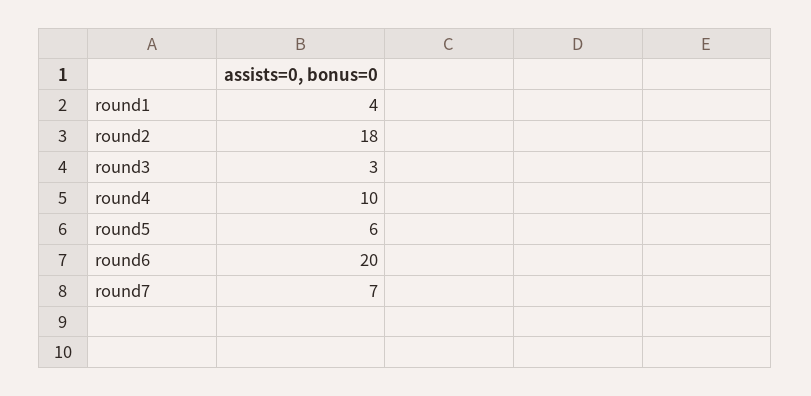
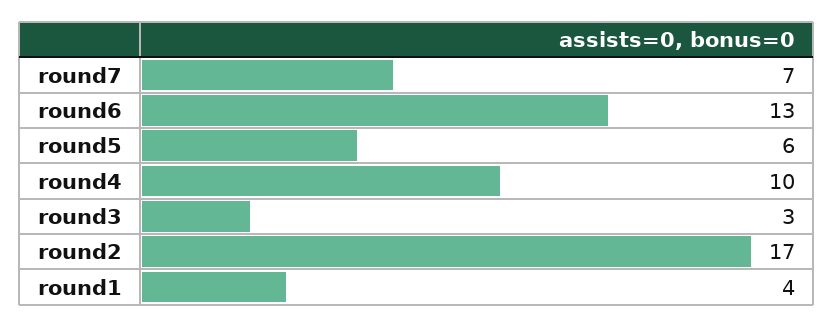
  {
    "round1": 4,
-   "round2": 18,
+   "round2": 17,
    "round3": 3,
    "round4": 10,
    "round5": 6,
-   "round6": 20,
+   "round6": 13,
    "round7": 7
  }

